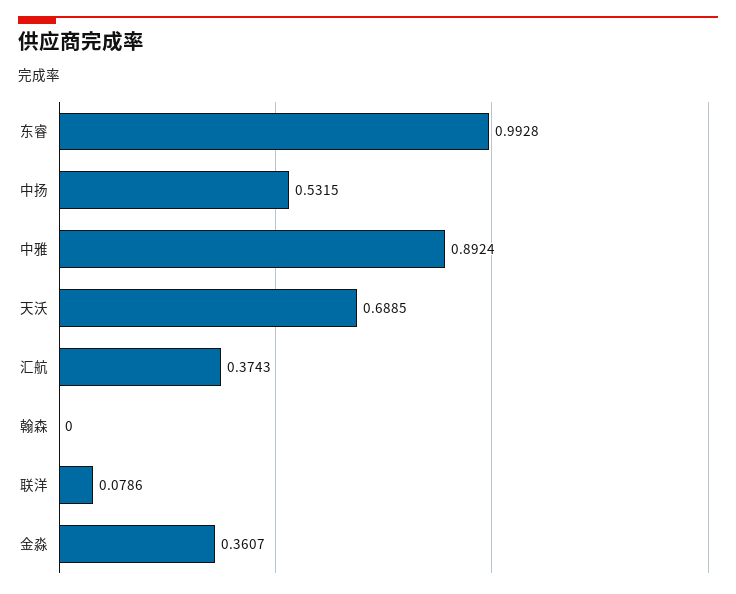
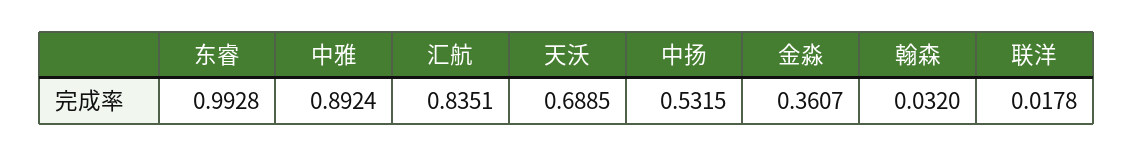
  {
    "东睿": 0.9928,
    "中扬": 0.5315,
    "中雅": 0.8924,
    "天沃": 0.6885,
-   "汇航": 0.3743,
+   "汇航": 0.8351,
-   "翰森": 0,
+   "翰森": 0.032,
-   "联洋": 0.0786,
+   "联洋": 0.0178,
    "金淼": 0.3607
  }

